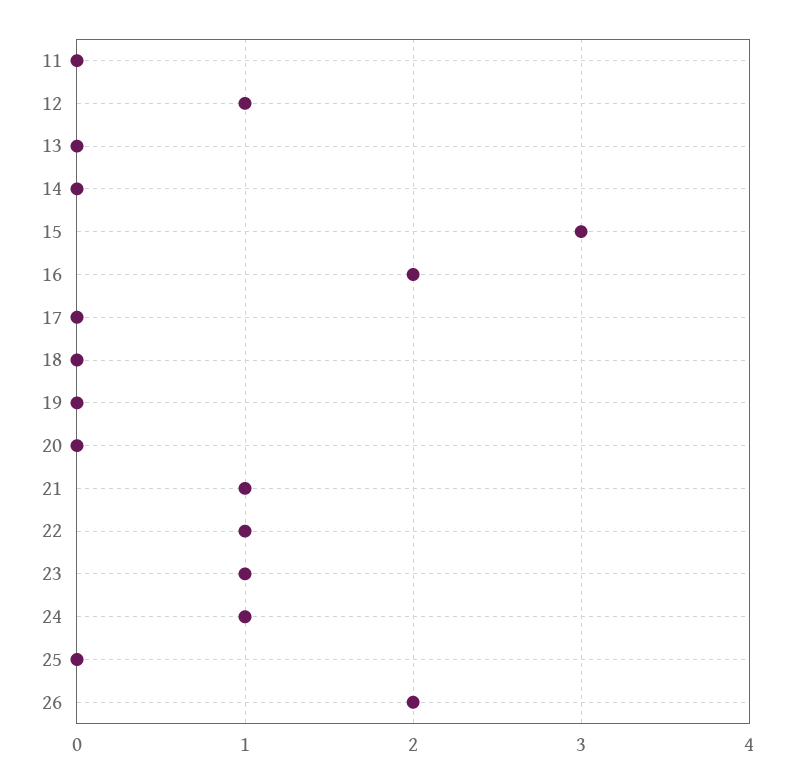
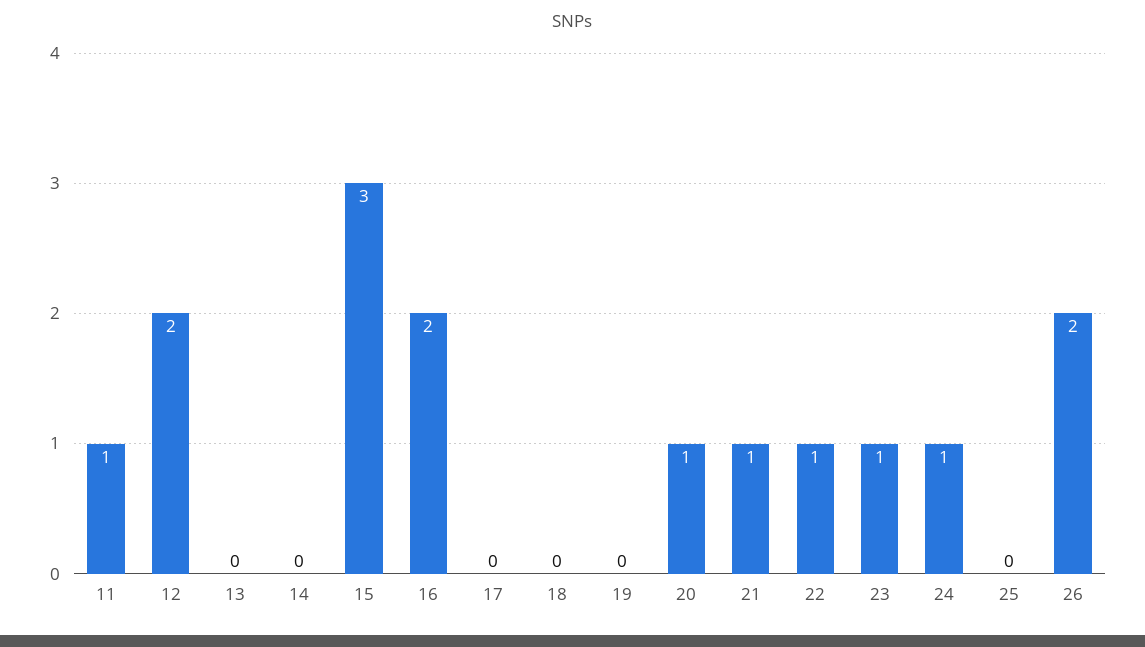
  {
-   "11": 0,
+   "11": 1,
-   "12": 1,
+   "12": 2,
    "13": 0,
    "14": 0,
    "15": 3,
    "16": 2,
    "17": 0,
    "18": 0,
    "19": 0,
-   "20": 0,
+   "20": 1,
    "21": 1,
    "22": 1,
    "23": 1,
    "24": 1,
    "25": 0,
    "26": 2
  }

